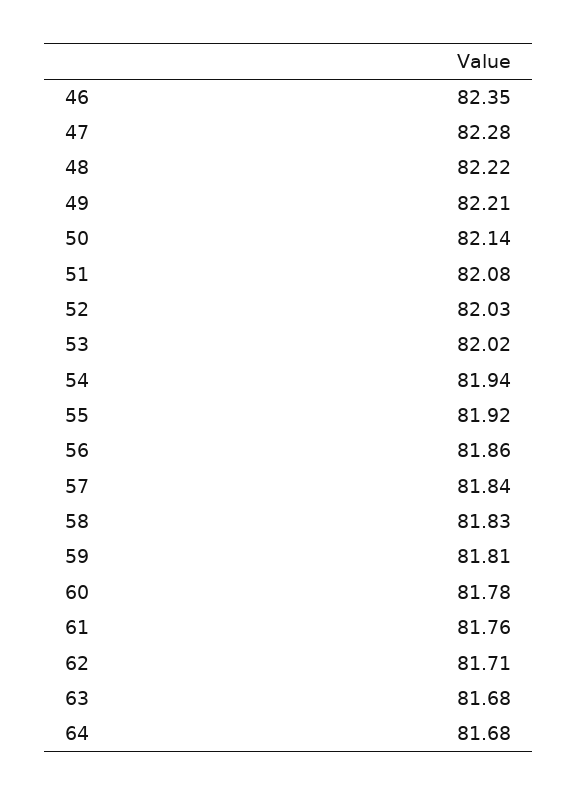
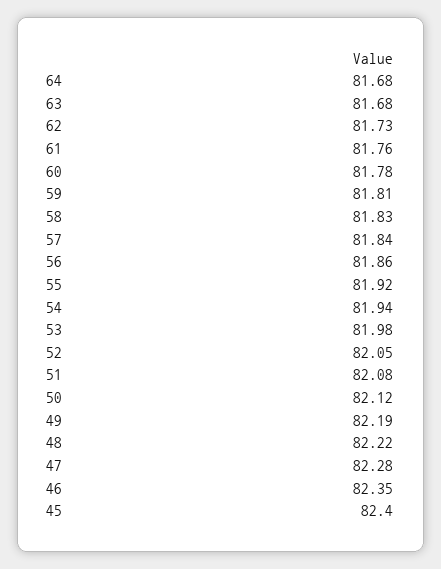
  {
    "46": 82.35,
    "47": 82.28,
    "48": 82.22,
-   "49": 82.21,
+   "49": 82.19,
-   "50": 82.14,
+   "50": 82.12,
    "51": 82.08,
-   "52": 82.03,
+   "52": 82.05,
-   "53": 82.02,
+   "53": 81.98,
    "54": 81.94,
    "55": 81.92,
    "56": 81.86,
    "57": 81.84,
    "58": 81.83,
    "59": 81.81,
    "60": 81.78,
    "61": 81.76,
-   "62": 81.71,
+   "62": 81.73,
    "63": 81.68,
-   "64": 81.68
+   "64": 81.68,
+   "45": 82.4
  }

